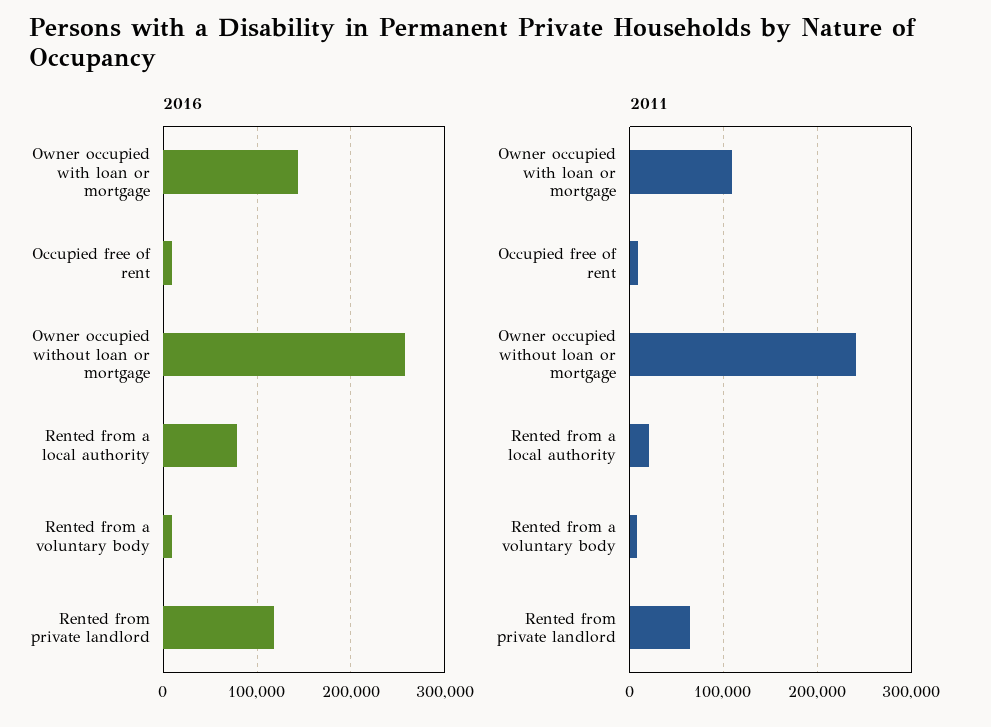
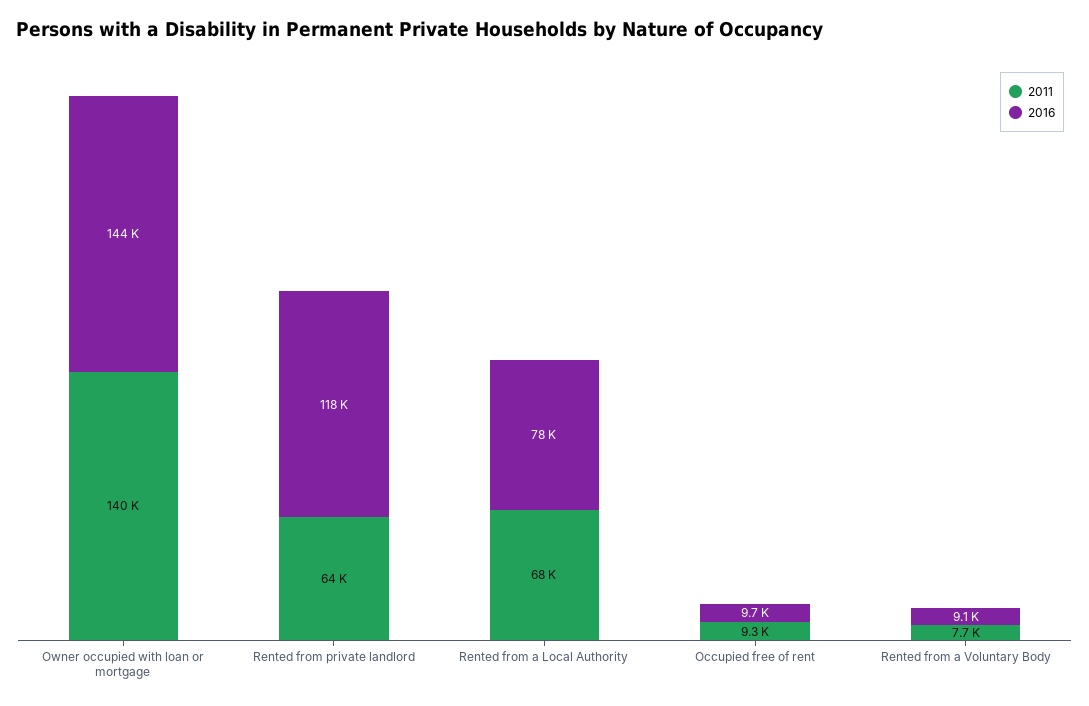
  {
    "2016": {
      "Owner occupied with loan or mortgage": 144000,
      "Occupied free of rent": 9700,
-     "Owner occupied without loan or mortgage": 260000,
      "Rented from a local authority": 78000,
      "Rented from a voluntary body": 9100,
      "Rented from private landlord": 118000
    },
    "2011": {
-     "Owner occupied with loan or mortgage": 110000,
+     "Owner occupied with loan or mortgage": 140000,
      "Occupied free of rent": 9300,
-     "Owner occupied without loan or mortgage": 240000,
-     "Rented from a local authority": 20000,
+     "Rented from a local authority": 68000,
      "Rented from a voluntary body": 7700,
      "Rented from private landlord": 64000
    }
  }

